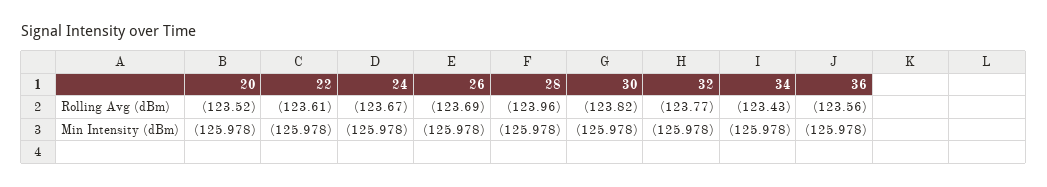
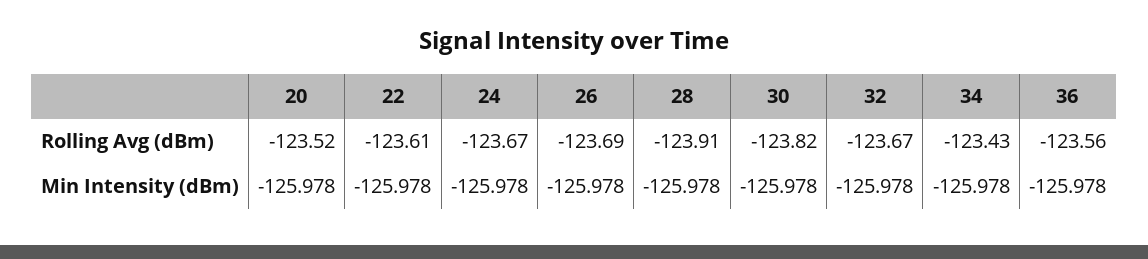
  {
    "20": {
      "Rolling Avg (dBm)": -123.52,
      "Min Intensity (dBm)": -125.978
    },
    "22": {
      "Rolling Avg (dBm)": -123.61,
      "Min Intensity (dBm)": -125.978
    },
    "24": {
      "Rolling Avg (dBm)": -123.67,
      "Min Intensity (dBm)": -125.978
    },
    "26": {
      "Rolling Avg (dBm)": -123.69,
      "Min Intensity (dBm)": -125.978
    },
    "28": {
-     "Rolling Avg (dBm)": -123.96,
+     "Rolling Avg (dBm)": -123.91,
      "Min Intensity (dBm)": -125.978
    },
    "30": {
      "Rolling Avg (dBm)": -123.82,
      "Min Intensity (dBm)": -125.978
    },
    "32": {
-     "Rolling Avg (dBm)": -123.77,
+     "Rolling Avg (dBm)": -123.67,
      "Min Intensity (dBm)": -125.978
    },
    "34": {
      "Rolling Avg (dBm)": -123.43,
      "Min Intensity (dBm)": -125.978
    },
    "36": {
      "Rolling Avg (dBm)": -123.56,
      "Min Intensity (dBm)": -125.978
    }
  }

